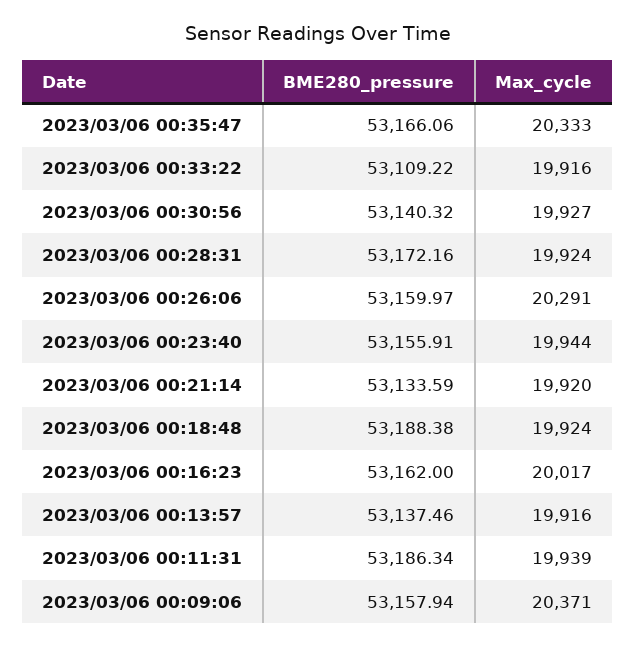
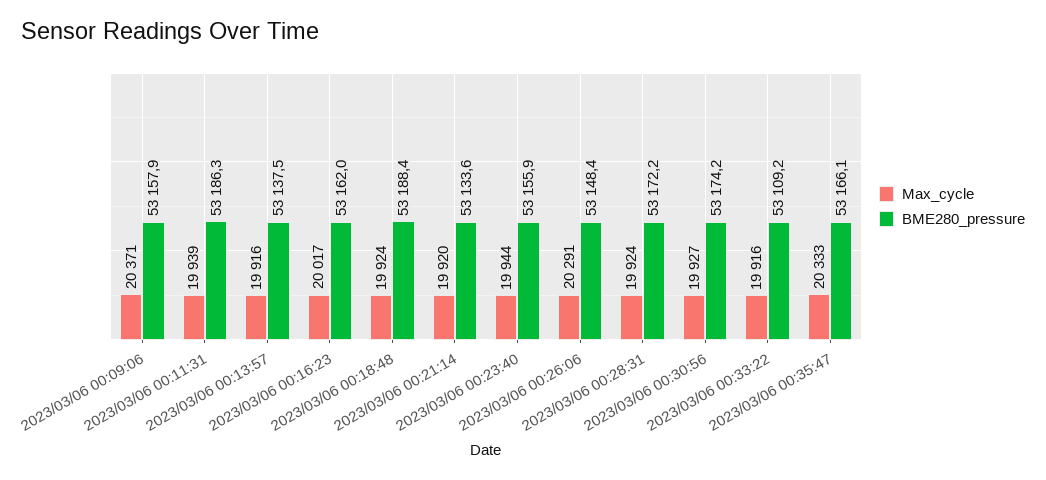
  {
    "BME280_pressure": {
      "2023/03/06 00:35:47": 53166.06,
      "2023/03/06 00:33:22": 53109.22,
-     "2023/03/06 00:30:56": 53140.32,
+     "2023/03/06 00:30:56": 53174.2,
      "2023/03/06 00:28:31": 53172.16,
-     "2023/03/06 00:26:06": 53159.97,
+     "2023/03/06 00:26:06": 53148.4,
      "2023/03/06 00:23:40": 53155.91,
      "2023/03/06 00:21:14": 53133.59,
      "2023/03/06 00:18:48": 53188.38,
      "2023/03/06 00:16:23": 53162,
      "2023/03/06 00:13:57": 53137.46,
      "2023/03/06 00:11:31": 53186.34,
      "2023/03/06 00:09:06": 53157.94
    },
    "Max_cycle": {
      "2023/03/06 00:35:47": 20333,
      "2023/03/06 00:33:22": 19916,
      "2023/03/06 00:30:56": 19927,
      "2023/03/06 00:28:31": 19924,
      "2023/03/06 00:26:06": 20291,
      "2023/03/06 00:23:40": 19944,
      "2023/03/06 00:21:14": 19920,
      "2023/03/06 00:18:48": 19924,
      "2023/03/06 00:16:23": 20017,
      "2023/03/06 00:13:57": 19916,
      "2023/03/06 00:11:31": 19939,
      "2023/03/06 00:09:06": 20371
    }
  }

